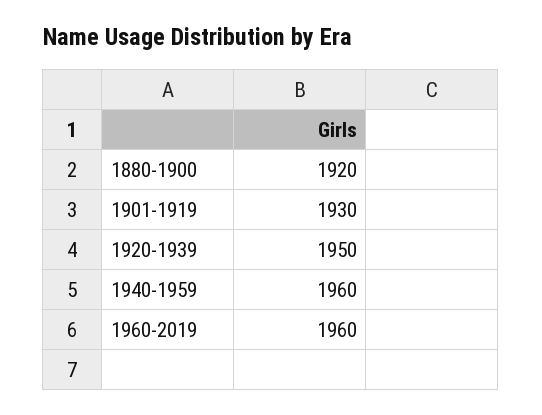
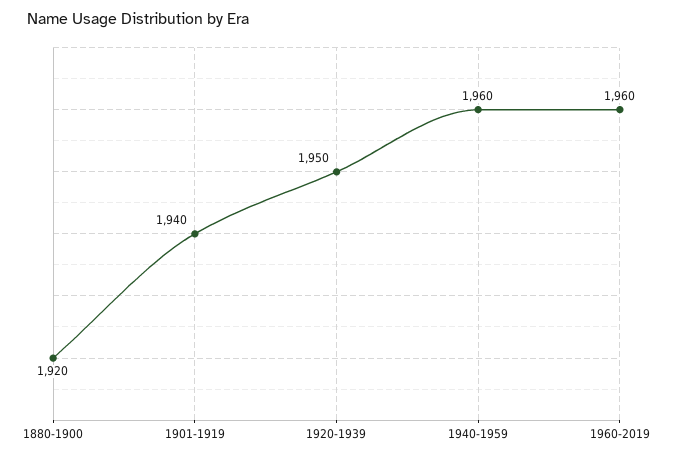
  {
    "1880-1900": 1920,
-   "1901-1919": 1930,
+   "1901-1919": 1940,
    "1920-1939": 1950,
    "1940-1959": 1960,
    "1960-2019": 1960
  }

